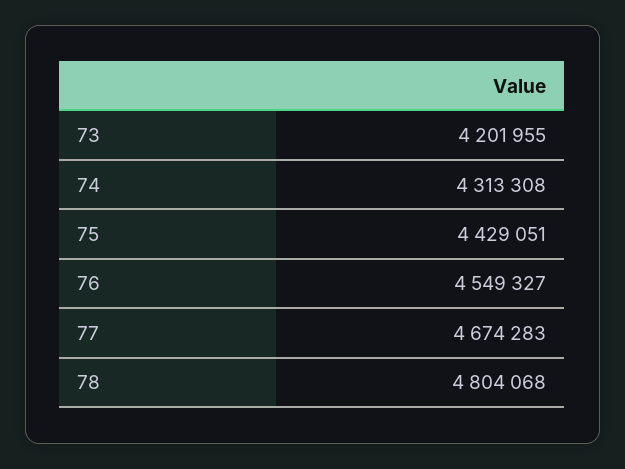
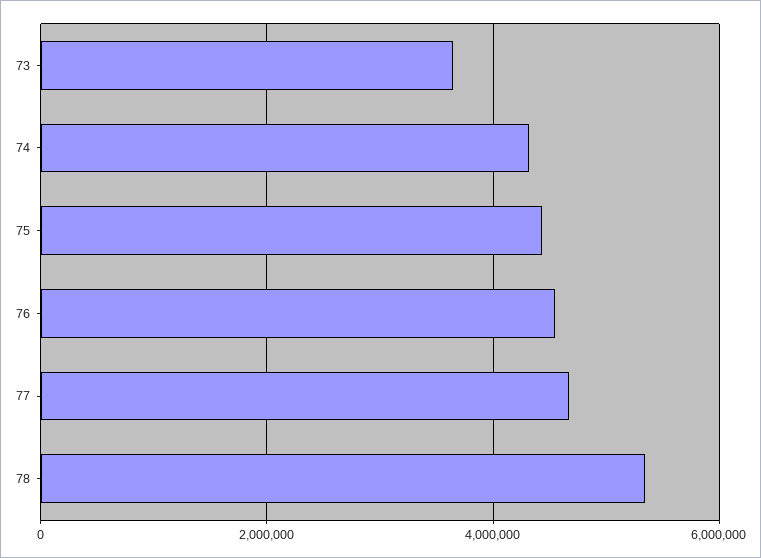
  {
-   "73": 4201955,
+   "73": 3600000,
    "74": 4313308,
    "75": 4429051,
    "76": 4549327,
    "77": 4674283,
-   "78": 4804068
+   "78": 5400000
  }

